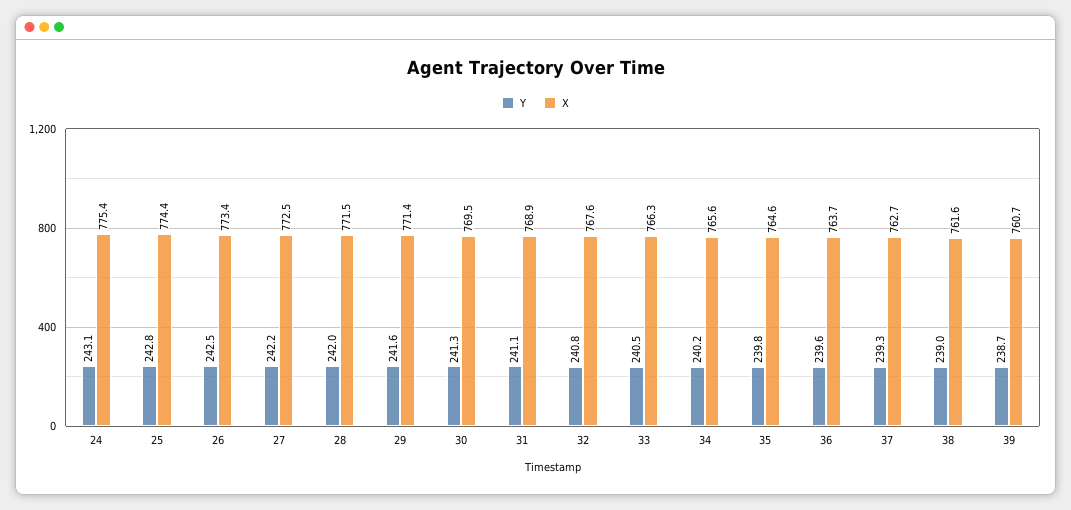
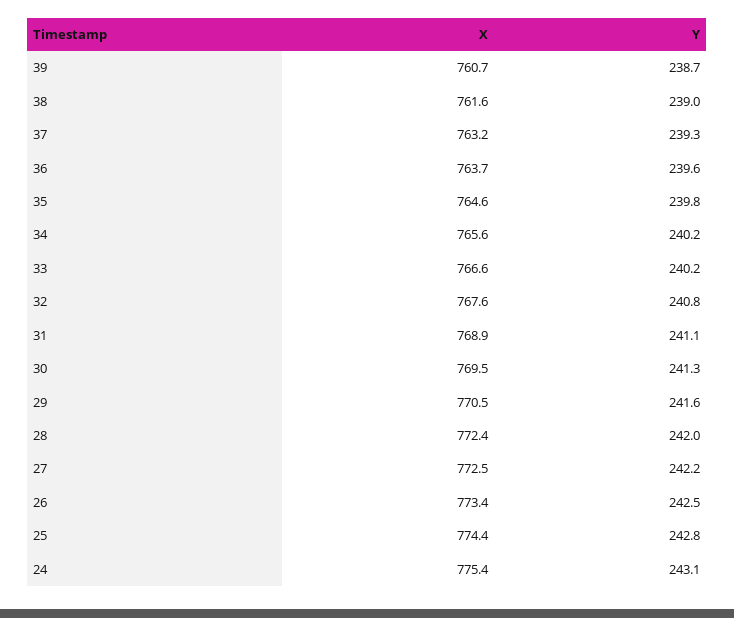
  {
    "Y": {
      "24": 243.1,
      "25": 242.8,
      "26": 242.5,
      "27": 242.2,
      "28": 242,
      "29": 241.6,
      "30": 241.3,
      "31": 241.1,
      "32": 240.8,
-     "33": 240.5,
+     "33": 240.2,
      "34": 240.2,
      "35": 239.8,
      "36": 239.6,
      "37": 239.3,
      "38": 239,
      "39": 238.7
    },
    "X": {
      "24": 775.4,
      "25": 774.4,
      "26": 773.4,
      "27": 772.5,
-     "28": 771.5,
+     "28": 772.4,
-     "29": 771.4,
+     "29": 770.5,
      "30": 769.5,
      "31": 768.9,
      "32": 767.6,
-     "33": 766.3,
+     "33": 766.6,
      "34": 765.6,
      "35": 764.6,
      "36": 763.7,
-     "37": 762.7,
+     "37": 763.2,
      "38": 761.6,
      "39": 760.7
    }
  }

